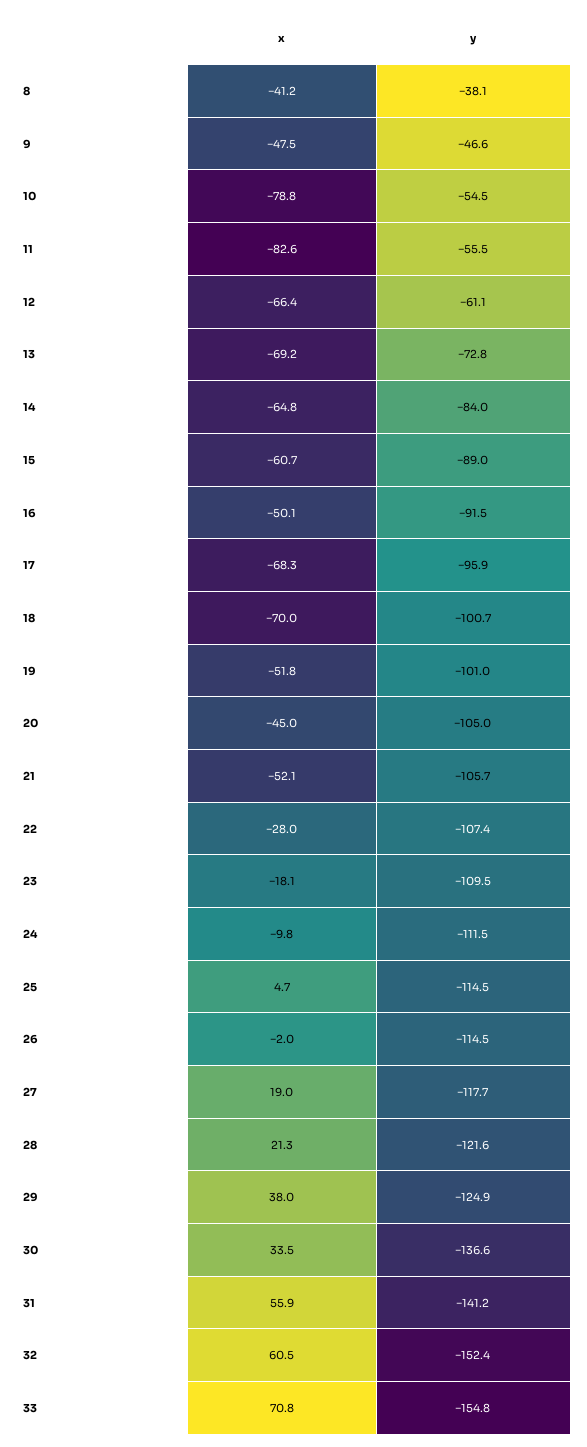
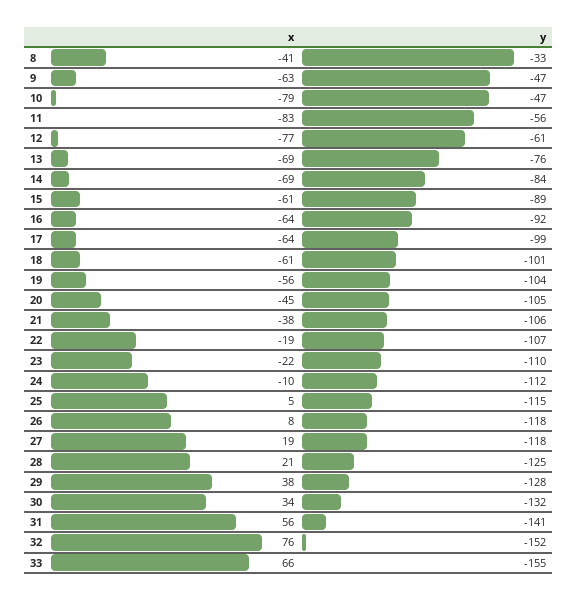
  {
    "x": {
      "8": -41.2,
-     "9": -47.5,
+     "9": -63,
      "10": -78.8,
      "11": -82.6,
-     "12": -66.4,
+     "12": -77,
      "13": -69.2,
-     "14": -64.8,
+     "14": -69,
      "15": -60.7,
-     "16": -50.1,
+     "16": -64,
-     "17": -68.3,
+     "17": -64,
-     "18": -70,
+     "18": -61,
-     "19": -51.8,
+     "19": -56,
      "20": -45,
-     "21": -52.1,
+     "21": -38,
-     "22": -28,
+     "22": -19,
-     "23": -18.1,
+     "23": -22,
      "24": -9.8,
      "25": 4.7,
-     "26": -2,
+     "26": 8,
      "27": 19,
      "28": 21.3,
      "29": 38,
      "30": 33.5,
      "31": 55.9,
-     "32": 60.5,
+     "32": 76,
-     "33": 70.8
+     "33": 66
    },
    "y": {
-     "8": -38.1,
+     "8": -33,
      "9": -46.6,
-     "10": -54.5,
+     "10": -47,
      "11": -55.5,
      "12": -61.1,
-     "13": -72.8,
+     "13": -76,
      "14": -84,
      "15": -89,
      "16": -91.5,
-     "17": -95.9,
+     "17": -99,
      "18": -100.7,
-     "19": -101,
+     "19": -104,
      "20": -105,
      "21": -105.7,
      "22": -107.4,
      "23": -109.5,
      "24": -111.5,
      "25": -114.5,
-     "26": -114.5,
+     "26": -118,
      "27": -117.7,
-     "28": -121.6,
+     "28": -125,
-     "29": -124.9,
+     "29": -128,
-     "30": -136.6,
+     "30": -132,
      "31": -141.2,
      "32": -152.4,
      "33": -154.8
    }
  }

